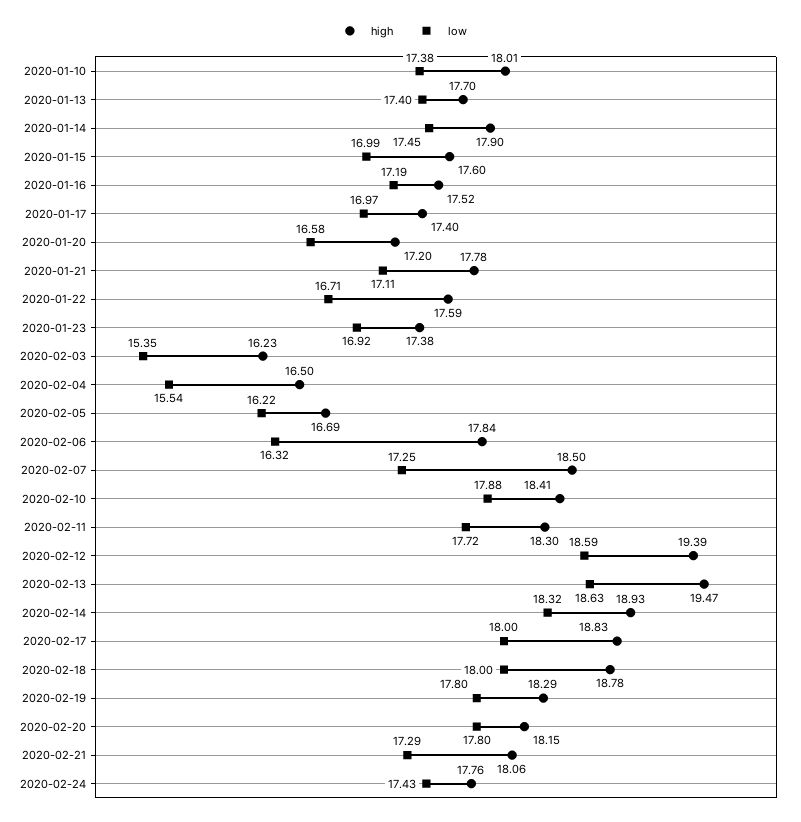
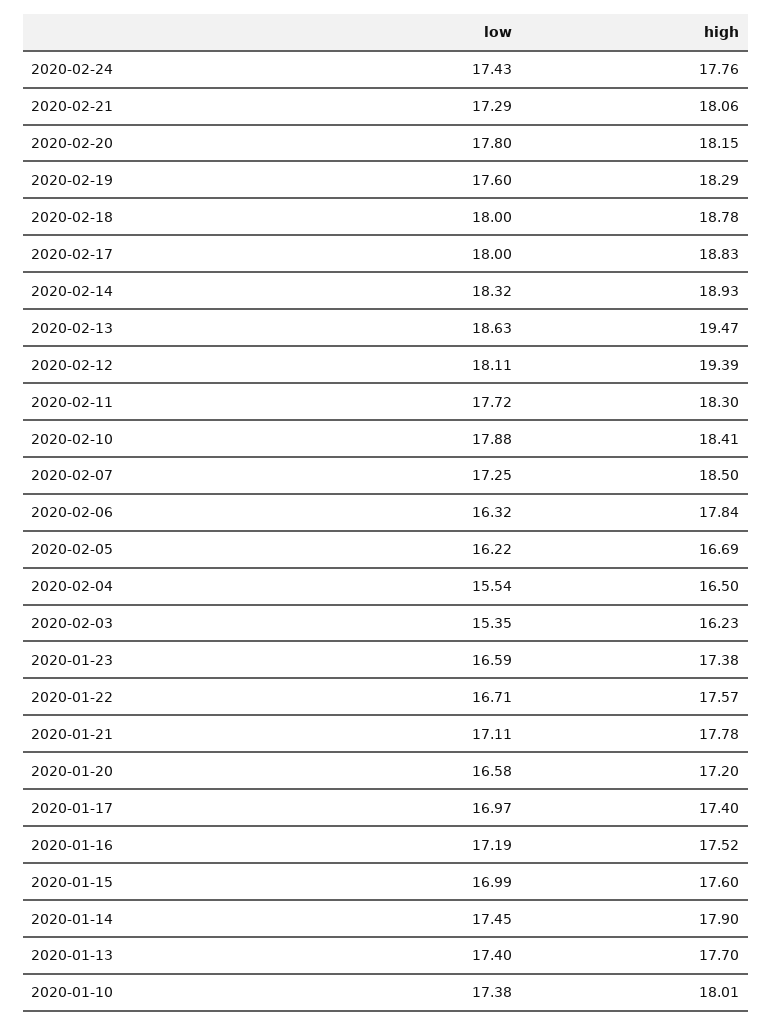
  {
    "high": {
      "2020-01-10": 18.01,
      "2020-01-13": 17.7,
      "2020-01-14": 17.9,
      "2020-01-15": 17.6,
      "2020-01-16": 17.52,
      "2020-01-17": 17.4,
      "2020-01-20": 17.2,
      "2020-01-21": 17.78,
-     "2020-01-22": 17.59,
+     "2020-01-22": 17.57,
      "2020-01-23": 17.38,
      "2020-02-03": 16.23,
      "2020-02-04": 16.5,
      "2020-02-05": 16.69,
      "2020-02-06": 17.84,
      "2020-02-07": 18.5,
      "2020-02-10": 18.41,
      "2020-02-11": 18.3,
      "2020-02-12": 19.39,
      "2020-02-13": 19.47,
      "2020-02-14": 18.93,
      "2020-02-17": 18.83,
      "2020-02-18": 18.78,
      "2020-02-19": 18.29,
      "2020-02-20": 18.15,
      "2020-02-21": 18.06,
      "2020-02-24": 17.76
    },
    "low": {
      "2020-01-10": 17.38,
      "2020-01-13": 17.4,
      "2020-01-14": 17.45,
      "2020-01-15": 16.99,
      "2020-01-16": 17.19,
      "2020-01-17": 16.97,
      "2020-01-20": 16.58,
      "2020-01-21": 17.11,
      "2020-01-22": 16.71,
-     "2020-01-23": 16.92,
+     "2020-01-23": 16.59,
      "2020-02-03": 15.35,
      "2020-02-04": 15.54,
      "2020-02-05": 16.22,
      "2020-02-06": 16.32,
      "2020-02-07": 17.25,
      "2020-02-10": 17.88,
      "2020-02-11": 17.72,
-     "2020-02-12": 18.59,
+     "2020-02-12": 18.11,
      "2020-02-13": 18.63,
      "2020-02-14": 18.32,
      "2020-02-17": 18,
      "2020-02-18": 18,
-     "2020-02-19": 17.8,
+     "2020-02-19": 17.6,
      "2020-02-20": 17.8,
      "2020-02-21": 17.29,
      "2020-02-24": 17.43
    }
  }

